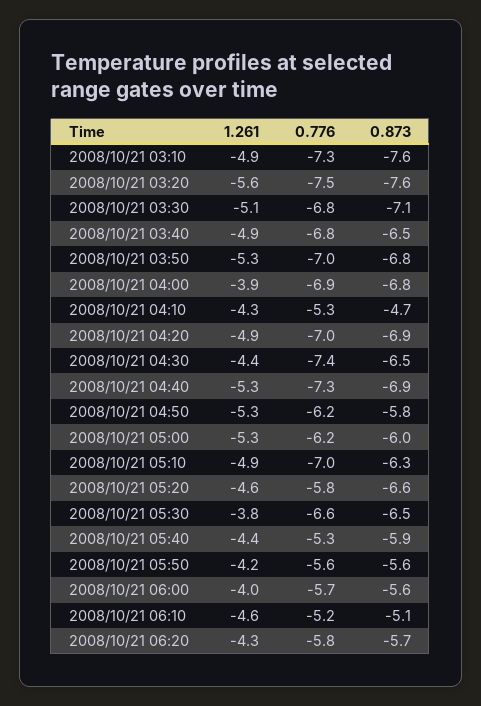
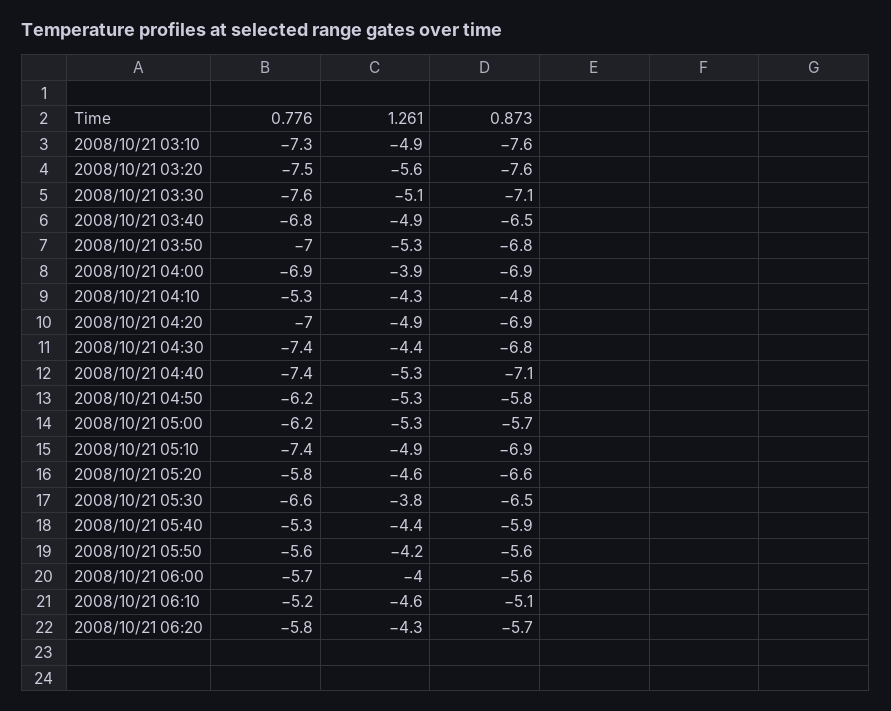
  {
    "1.261": {
      "2008/10/21 03:10": -4.9,
      "2008/10/21 03:20": -5.6,
      "2008/10/21 03:30": -5.1,
      "2008/10/21 03:40": -4.9,
      "2008/10/21 03:50": -5.3,
      "2008/10/21 04:00": -3.9,
      "2008/10/21 04:10": -4.3,
      "2008/10/21 04:20": -4.9,
      "2008/10/21 04:30": -4.4,
      "2008/10/21 04:40": -5.3,
      "2008/10/21 04:50": -5.3,
      "2008/10/21 05:00": -5.3,
      "2008/10/21 05:10": -4.9,
      "2008/10/21 05:20": -4.6,
      "2008/10/21 05:30": -3.8,
      "2008/10/21 05:40": -4.4,
      "2008/10/21 05:50": -4.2,
      "2008/10/21 06:00": -4,
      "2008/10/21 06:10": -4.6,
      "2008/10/21 06:20": -4.3
    },
    "0.776": {
      "2008/10/21 03:10": -7.3,
      "2008/10/21 03:20": -7.5,
-     "2008/10/21 03:30": -6.8,
+     "2008/10/21 03:30": -7.6,
      "2008/10/21 03:40": -6.8,
      "2008/10/21 03:50": -7,
      "2008/10/21 04:00": -6.9,
      "2008/10/21 04:10": -5.3,
      "2008/10/21 04:20": -7,
      "2008/10/21 04:30": -7.4,
-     "2008/10/21 04:40": -7.3,
+     "2008/10/21 04:40": -7.4,
      "2008/10/21 04:50": -6.2,
      "2008/10/21 05:00": -6.2,
-     "2008/10/21 05:10": -7,
+     "2008/10/21 05:10": -7.4,
      "2008/10/21 05:20": -5.8,
      "2008/10/21 05:30": -6.6,
      "2008/10/21 05:40": -5.3,
      "2008/10/21 05:50": -5.6,
      "2008/10/21 06:00": -5.7,
      "2008/10/21 06:10": -5.2,
      "2008/10/21 06:20": -5.8
    },
    "0.873": {
      "2008/10/21 03:10": -7.6,
      "2008/10/21 03:20": -7.6,
      "2008/10/21 03:30": -7.1,
      "2008/10/21 03:40": -6.5,
      "2008/10/21 03:50": -6.8,
-     "2008/10/21 04:00": -6.8,
+     "2008/10/21 04:00": -6.9,
-     "2008/10/21 04:10": -4.7,
+     "2008/10/21 04:10": -4.8,
      "2008/10/21 04:20": -6.9,
-     "2008/10/21 04:30": -6.5,
+     "2008/10/21 04:30": -6.8,
-     "2008/10/21 04:40": -6.9,
+     "2008/10/21 04:40": -7.1,
      "2008/10/21 04:50": -5.8,
-     "2008/10/21 05:00": -6,
+     "2008/10/21 05:00": -5.7,
-     "2008/10/21 05:10": -6.3,
+     "2008/10/21 05:10": -6.9,
      "2008/10/21 05:20": -6.6,
      "2008/10/21 05:30": -6.5,
      "2008/10/21 05:40": -5.9,
      "2008/10/21 05:50": -5.6,
      "2008/10/21 06:00": -5.6,
      "2008/10/21 06:10": -5.1,
      "2008/10/21 06:20": -5.7
    }
  }

